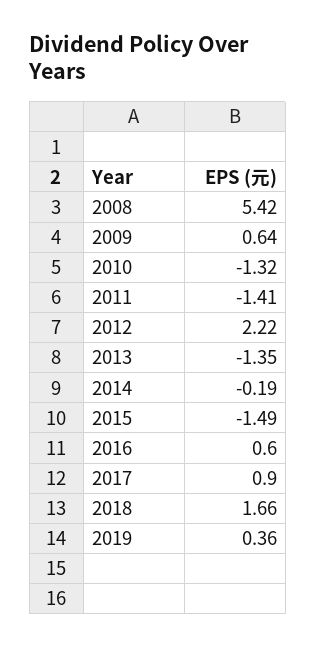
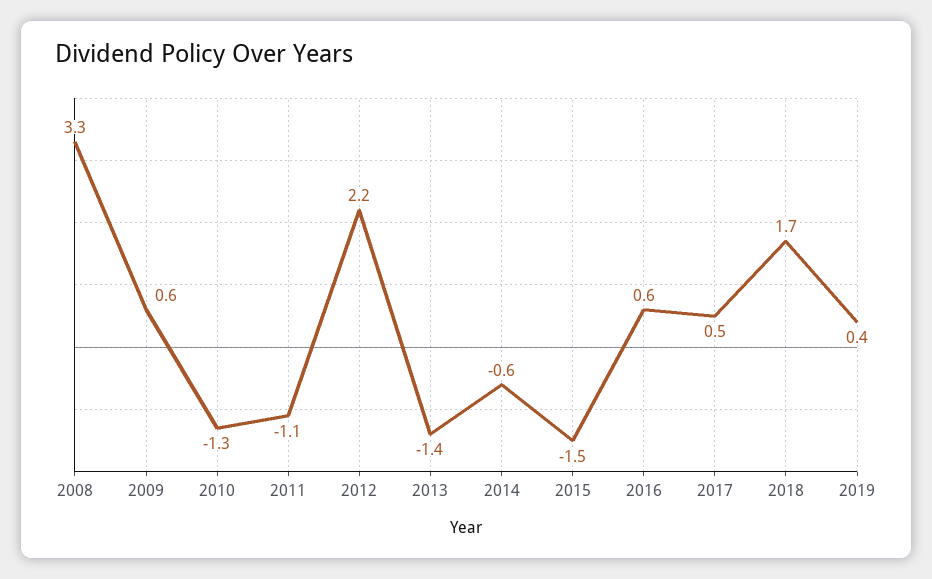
  {
-   "2008": 5.42,
+   "2008": 3.3,
    "2009": 0.64,
    "2010": -1.32,
-   "2011": -1.41,
+   "2011": -1.1,
    "2012": 2.22,
    "2013": -1.35,
-   "2014": -0.19,
+   "2014": -0.6,
    "2015": -1.49,
    "2016": 0.6,
-   "2017": 0.9,
+   "2017": 0.5,
    "2018": 1.66,
    "2019": 0.36
  }

